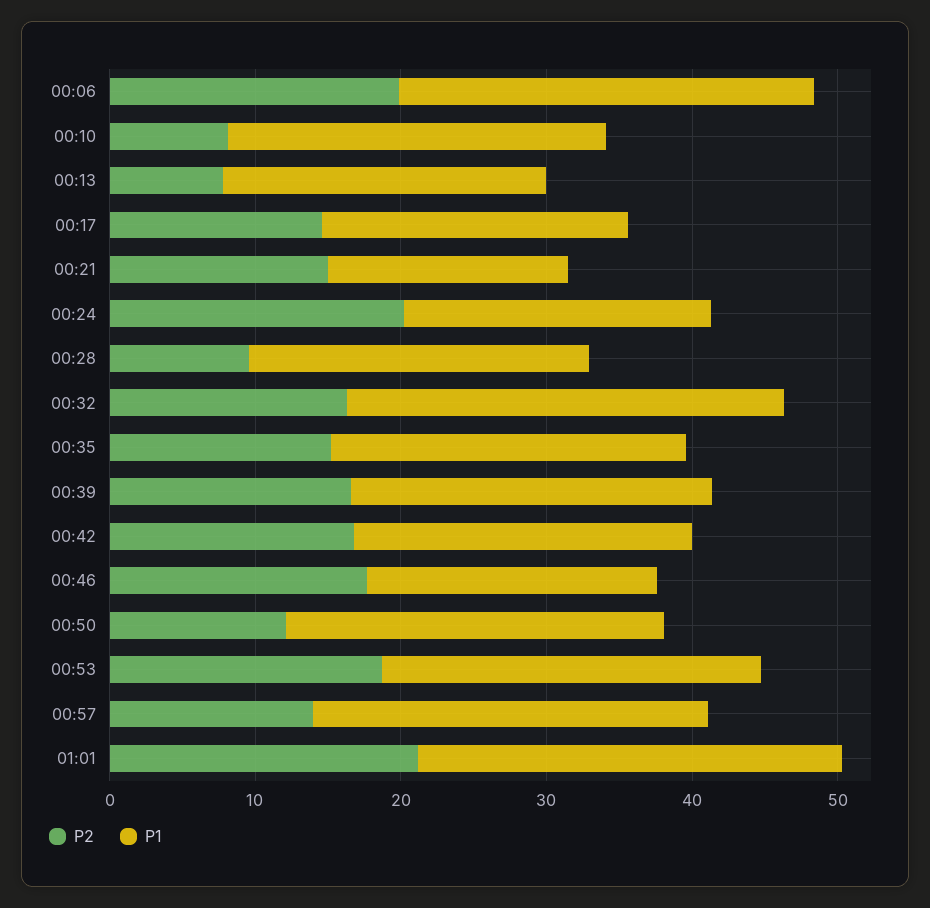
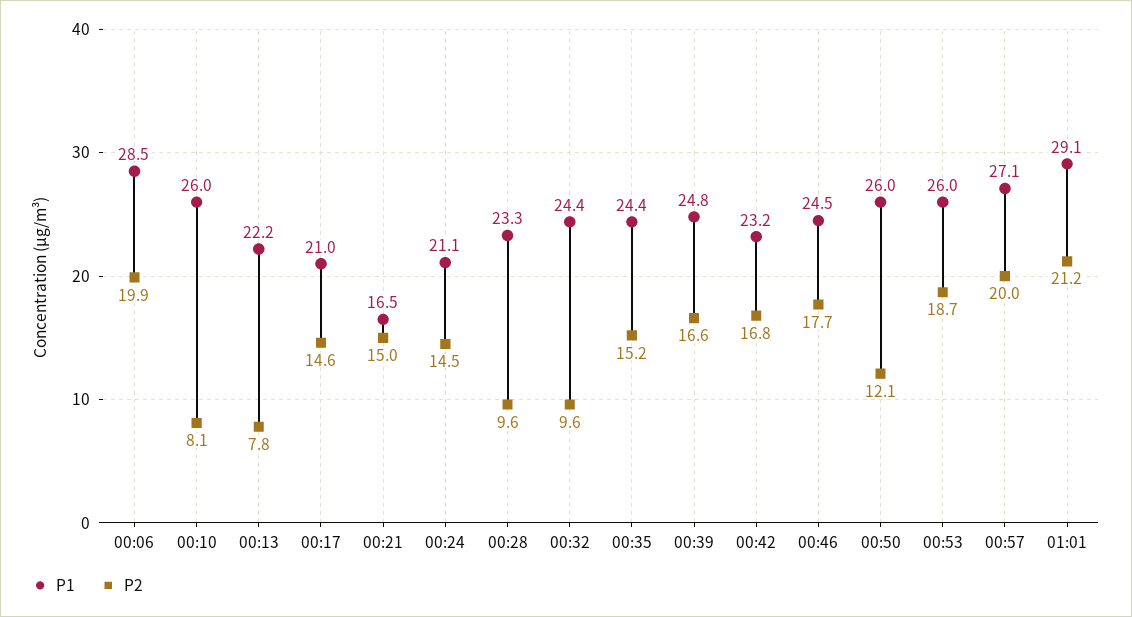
  {
    "P2": {
      "00:06": 19.9,
      "00:10": 8.1,
      "00:13": 7.8,
      "00:17": 14.6,
      "00:21": 15,
-     "00:24": 20,
+     "00:24": 14.5,
      "00:28": 9.6,
-     "00:32": 16,
+     "00:32": 9.6,
      "00:35": 15.2,
      "00:39": 16.6,
      "00:42": 16.8,
      "00:46": 17.7,
      "00:50": 12.1,
      "00:53": 18.7,
-     "00:57": 14,
+     "00:57": 20,
      "01:01": 21.2
    },
    "P1": {
      "00:06": 28.5,
      "00:10": 26,
      "00:13": 22.2,
      "00:17": 21,
      "00:21": 16.5,
      "00:24": 21.1,
      "00:28": 23.3,
-     "00:32": 30,
+     "00:32": 24.4,
      "00:35": 24.4,
      "00:39": 24.8,
      "00:42": 23.2,
-     "00:46": 20,
+     "00:46": 24.5,
      "00:50": 26,
      "00:53": 26,
      "00:57": 27.1,
      "01:01": 29.1
    }
  }

